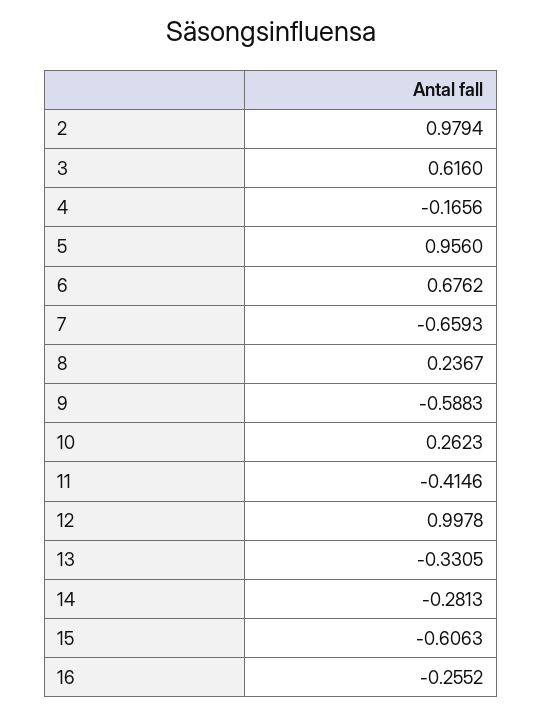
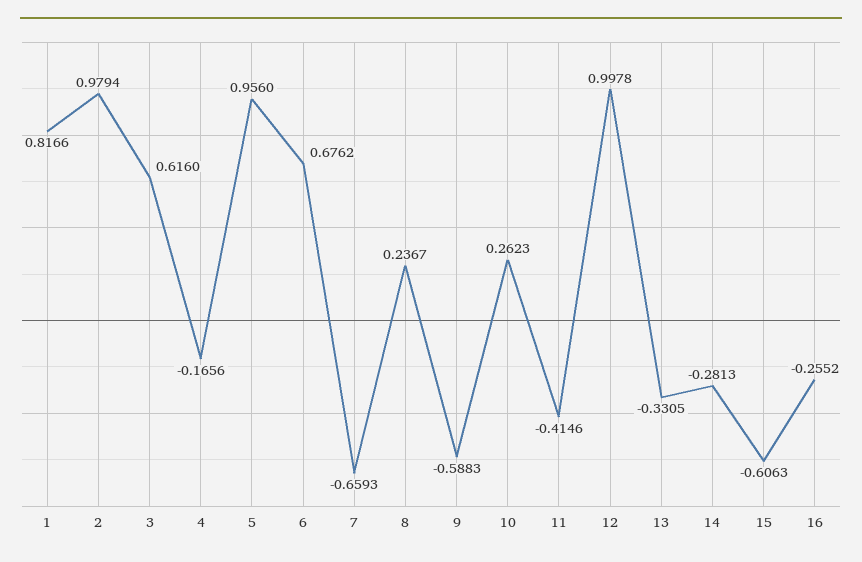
  {
    "2": 0.9794,
    "3": 0.616,
    "4": -0.1656,
    "5": 0.956,
    "6": 0.6762,
    "7": -0.6593,
    "8": 0.2367,
    "9": -0.5883,
    "10": 0.2623,
    "11": -0.4146,
    "12": 0.9978,
    "13": -0.3305,
    "14": -0.2813,
    "15": -0.6063,
-   "16": -0.2552
+   "16": -0.2552,
+   "1": 0.8166
  }

